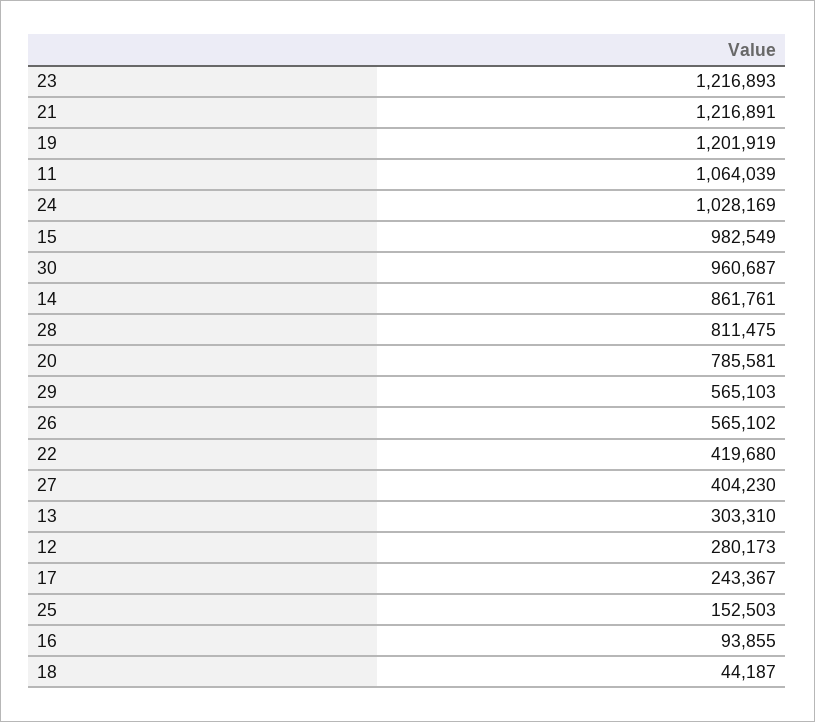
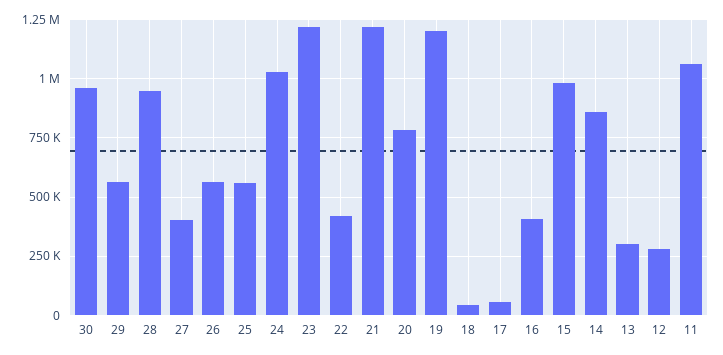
  {
    "23": 1216893,
    "21": 1216891,
    "19": 1201919,
    "11": 1064039,
    "24": 1028169,
    "15": 982549,
    "30": 960687,
    "14": 861761,
-   "28": 811475,
+   "28": 950000,
    "20": 785581,
    "29": 565103,
    "26": 565102,
    "22": 419680,
    "27": 404230,
    "13": 303310,
    "12": 280173,
-   "17": 243367,
+   "17": 50000,
-   "25": 152503,
+   "25": 550000,
-   "16": 93855,
+   "16": 400000,
    "18": 44187
  }

